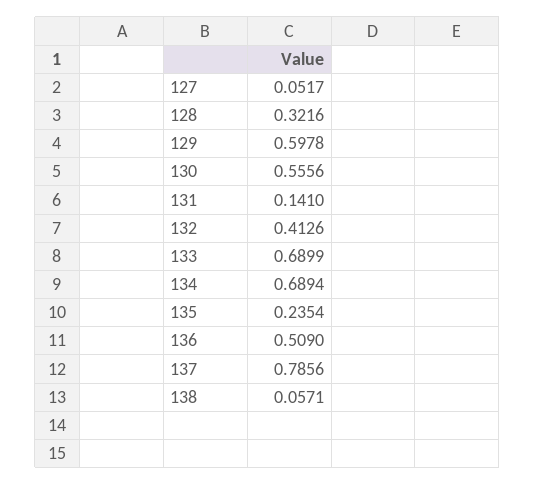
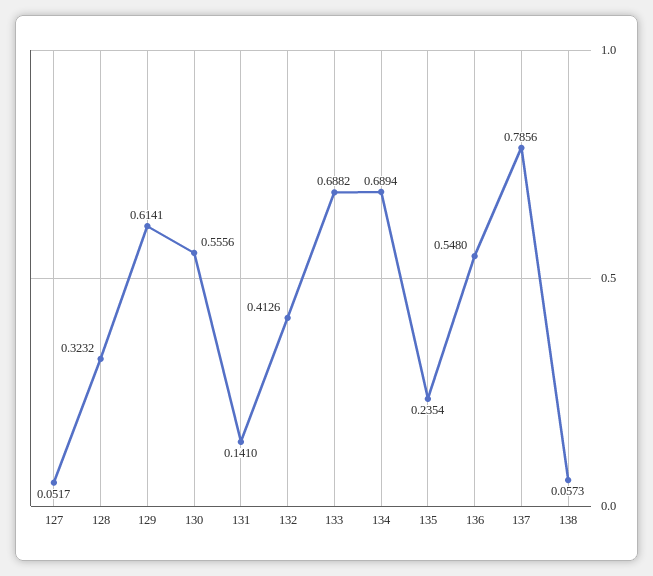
  {
    "127": 0.0517,
-   "128": 0.3216,
+   "128": 0.3232,
-   "129": 0.5978,
+   "129": 0.6141,
    "130": 0.5556,
    "131": 0.141,
    "132": 0.4126,
-   "133": 0.6899,
+   "133": 0.6882,
    "134": 0.6894,
    "135": 0.2354,
-   "136": 0.509,
+   "136": 0.548,
    "137": 0.7856,
-   "138": 0.0571
+   "138": 0.0573
  }

